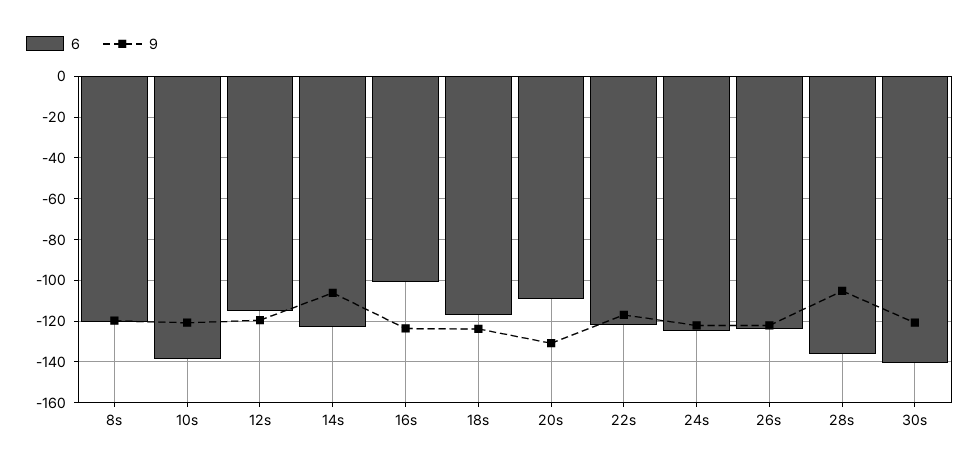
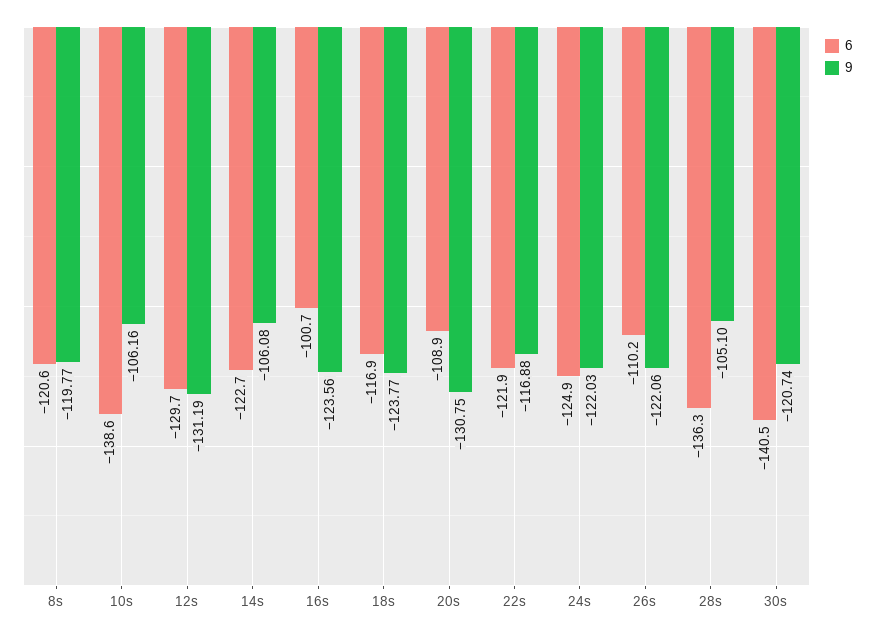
  {
    "6": {
      "8s": -120.6,
      "10s": -138.6,
-     "12s": -115,
+     "12s": -129.7,
      "14s": -122.7,
      "16s": -100.7,
      "18s": -116.9,
      "20s": -108.9,
      "22s": -121.9,
      "24s": -124.9,
-     "26s": -125,
+     "26s": -110.2,
      "28s": -136.3,
      "30s": -140.5
    },
    "9": {
      "8s": -119.77,
-     "10s": -120,
+     "10s": -106.16,
-     "12s": -120,
+     "12s": -131.19,
      "14s": -106.08,
      "16s": -123.56,
      "18s": -123.77,
      "20s": -130.75,
      "22s": -116.88,
      "24s": -122.03,
      "26s": -122.06,
      "28s": -105.1,
      "30s": -120.74
    }
  }

